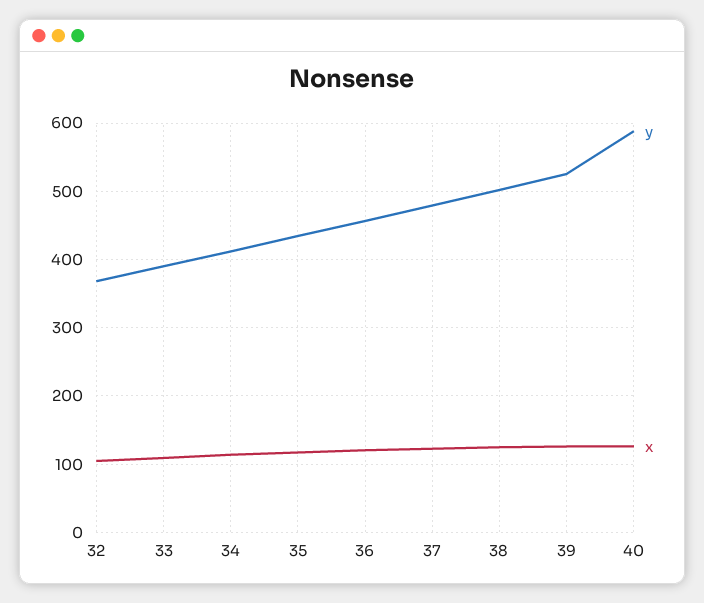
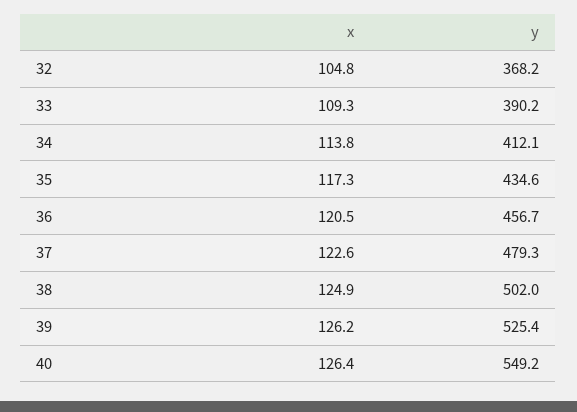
  {
    "y": {
      "32": 368.2,
      "33": 390.2,
      "34": 412.1,
      "35": 434.6,
      "36": 456.7,
      "37": 479.3,
      "38": 502,
      "39": 525.4,
-     "40": 590
+     "40": 549.2
    },
    "x": {
      "32": 104.8,
      "33": 109.3,
      "34": 113.8,
      "35": 117.3,
      "36": 120.5,
      "37": 122.6,
      "38": 124.9,
      "39": 126.2,
      "40": 126.4
    }
  }

